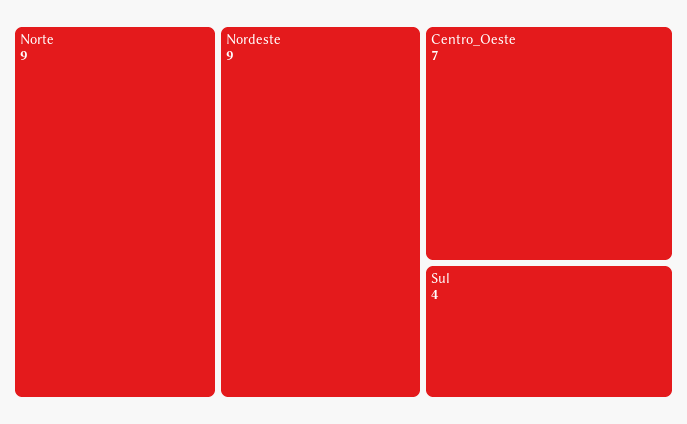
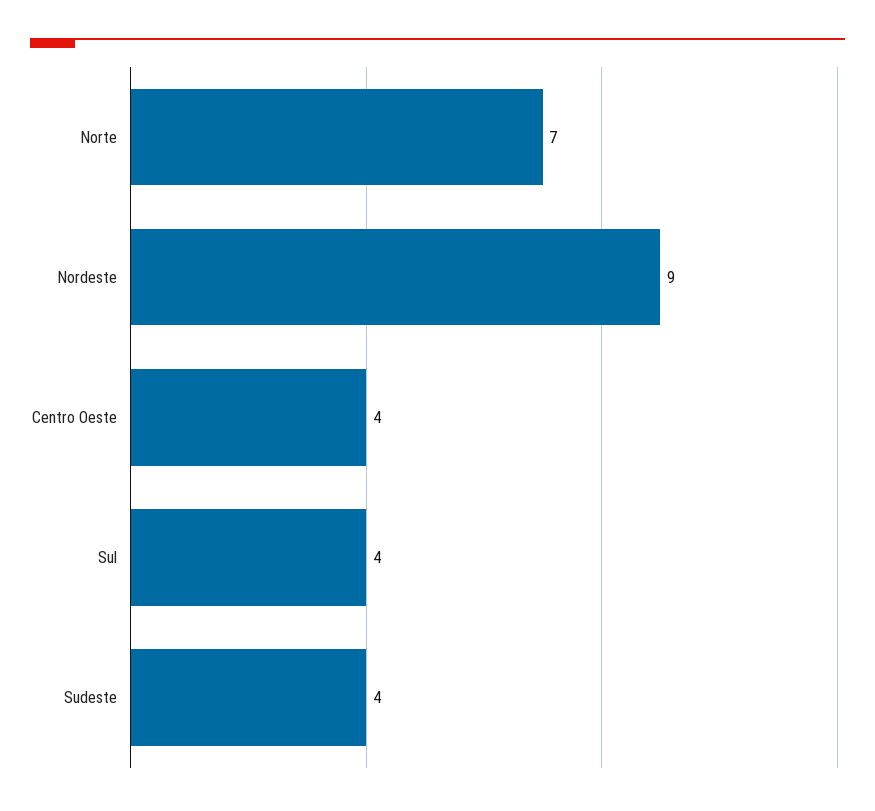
  {
-   "Norte": 9,
+   "Norte": 7,
    "Nordeste": 9,
-   "Centro_Oeste": 7,
+   "Centro_Oeste": 4,
-   "Sul": 4
+   "Sul": 4,
+   "Sudeste": 4
  }

